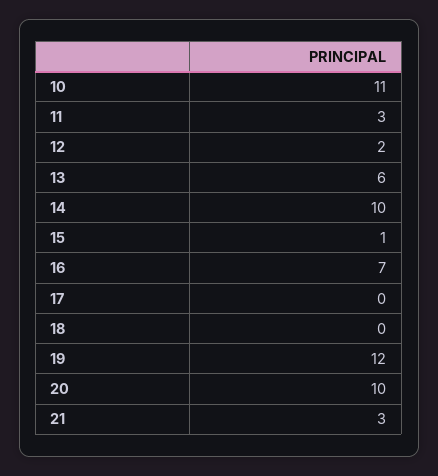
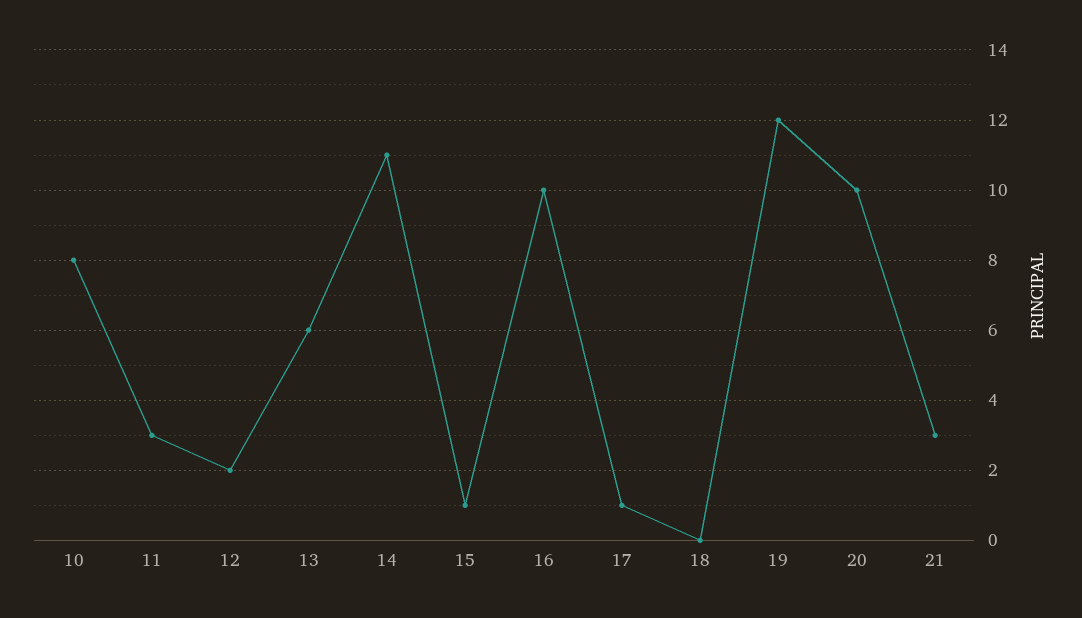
  {
-   "10": 11,
+   "10": 8,
    "11": 3,
    "12": 2,
    "13": 6,
-   "14": 10,
+   "14": 11,
    "15": 1,
-   "16": 7,
+   "16": 10,
-   "17": 0,
+   "17": 1,
    "18": 0,
    "19": 12,
    "20": 10,
    "21": 3
  }

